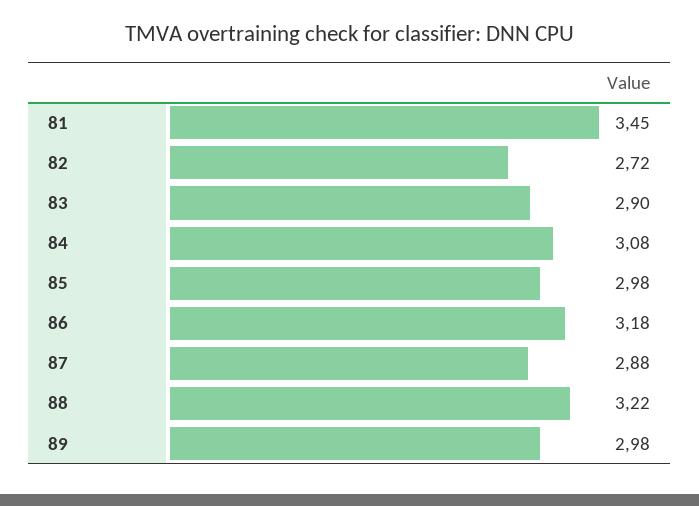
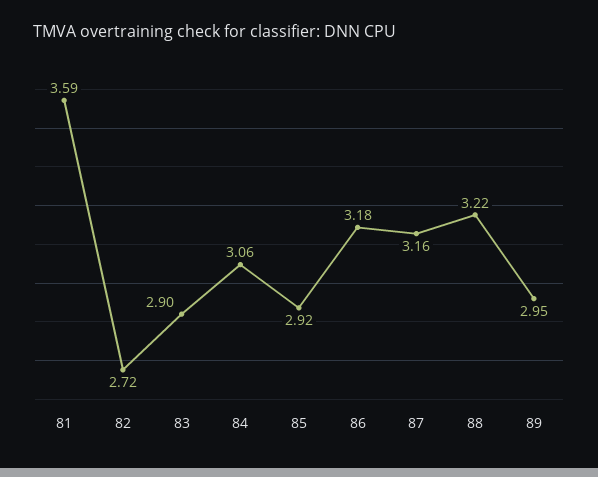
  {
-   "81": 3.45,
+   "81": 3.59,
    "82": 2.72,
    "83": 2.9,
-   "84": 3.08,
+   "84": 3.06,
-   "85": 2.98,
+   "85": 2.92,
    "86": 3.18,
-   "87": 2.88,
+   "87": 3.16,
    "88": 3.22,
-   "89": 2.98
+   "89": 2.95
  }

